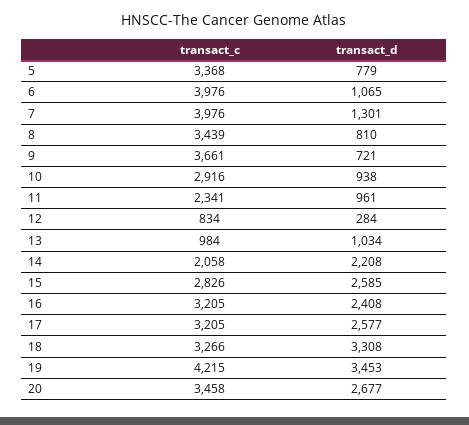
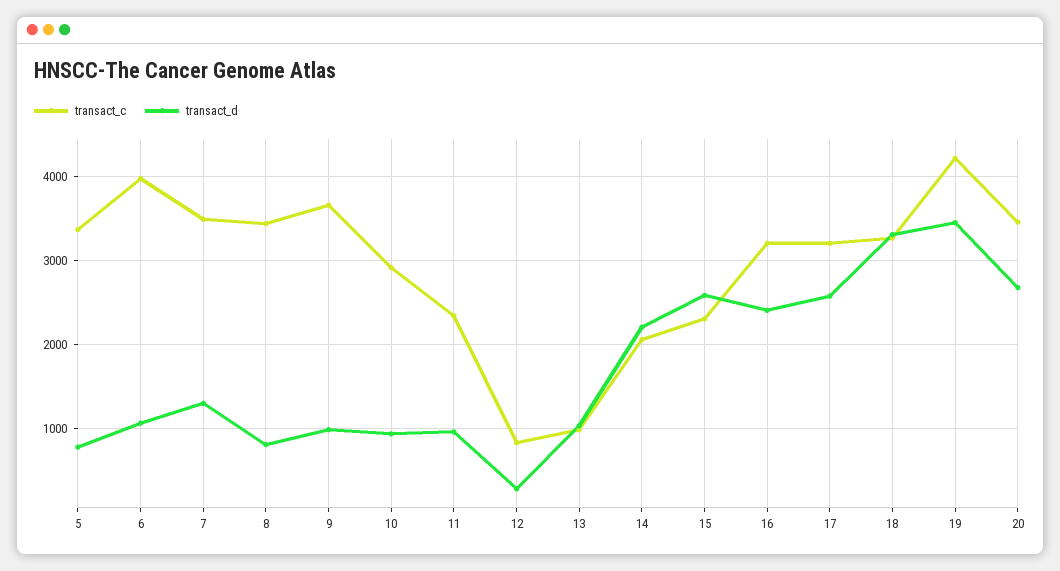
  {
    "transact_c": {
      "5": 3368,
      "6": 3976,
-     "7": 3976,
+     "7": 3500,
      "8": 3439,
      "9": 3661,
      "10": 2916,
      "11": 2341,
      "12": 834,
      "13": 984,
      "14": 2058,
-     "15": 2826,
+     "15": 2300,
      "16": 3205,
      "17": 3205,
      "18": 3266,
      "19": 4215,
      "20": 3458
    },
    "transact_d": {
      "5": 779,
      "6": 1065,
      "7": 1301,
      "8": 810,
-     "9": 721,
+     "9": 1000,
      "10": 938,
      "11": 961,
      "12": 284,
      "13": 1034,
      "14": 2208,
      "15": 2585,
      "16": 2408,
      "17": 2577,
      "18": 3308,
      "19": 3453,
      "20": 2677
    }
  }

